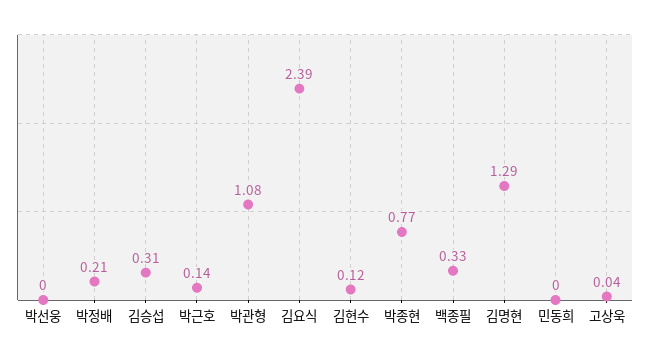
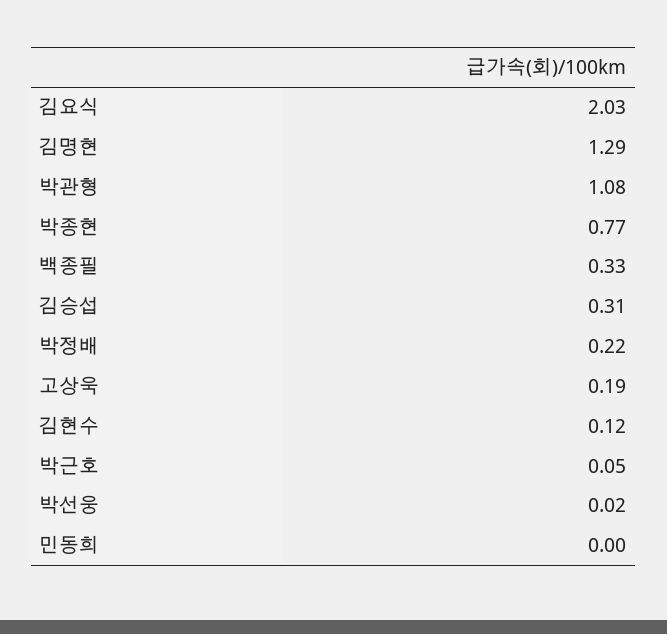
  {
-   "박선웅": 0,
+   "박선웅": 0.02,
-   "박정배": 0.21,
+   "박정배": 0.22,
    "김승섭": 0.31,
-   "박근호": 0.14,
+   "박근호": 0.05,
    "박관형": 1.08,
-   "김요식": 2.39,
+   "김요식": 2.03,
    "김현수": 0.12,
    "박종현": 0.77,
    "백종필": 0.33,
    "김명현": 1.29,
    "민동희": 0,
-   "고상욱": 0.04
+   "고상욱": 0.19
  }

